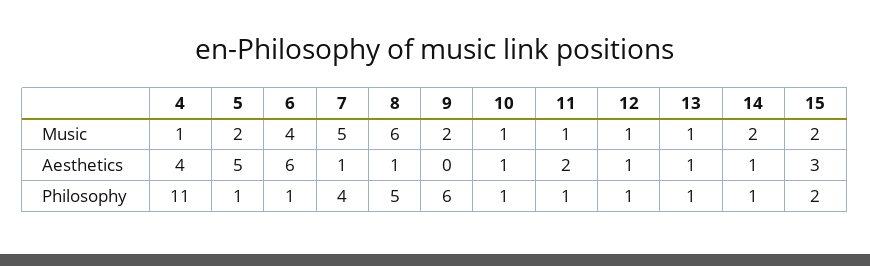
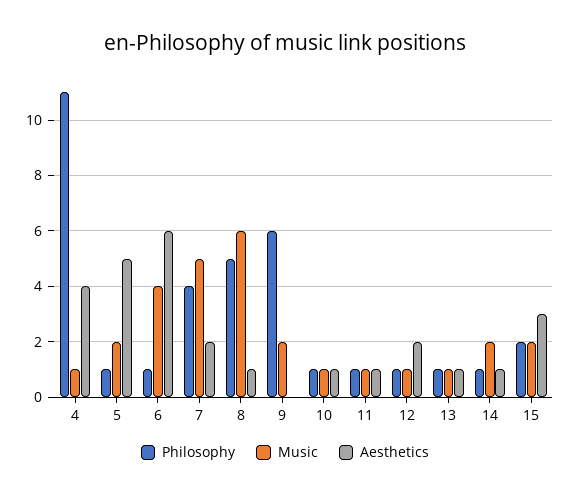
  {
    "Music": {
      "4": 1,
      "5": 2,
      "6": 4,
      "7": 5,
      "8": 6,
      "9": 2,
      "10": 1,
      "11": 1,
      "12": 1,
      "13": 1,
      "14": 2,
      "15": 2
    },
    "Aesthetics": {
      "4": 4,
      "5": 5,
      "6": 6,
-     "7": 1,
+     "7": 2,
      "8": 1,
      "9": 0,
      "10": 1,
-     "11": 2,
+     "11": 1,
-     "12": 1,
+     "12": 2,
      "13": 1,
      "14": 1,
      "15": 3
    },
    "Philosophy": {
      "4": 11,
      "5": 1,
      "6": 1,
      "7": 4,
      "8": 5,
      "9": 6,
      "10": 1,
      "11": 1,
      "12": 1,
      "13": 1,
      "14": 1,
      "15": 2
    }
  }

